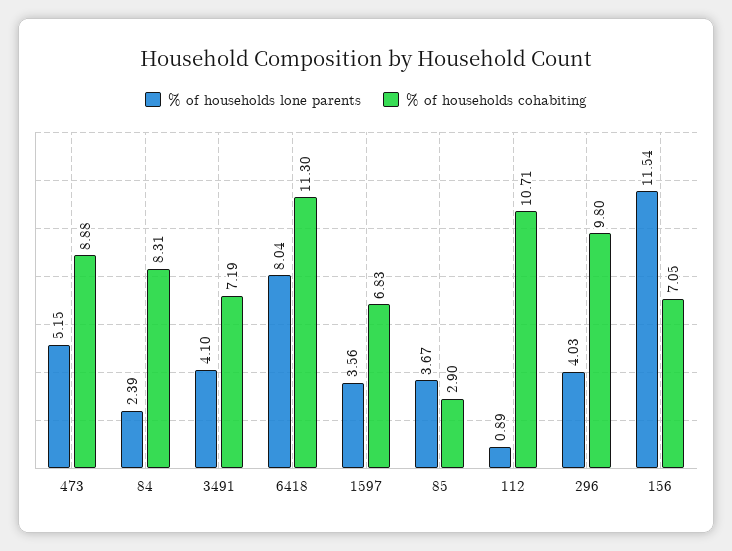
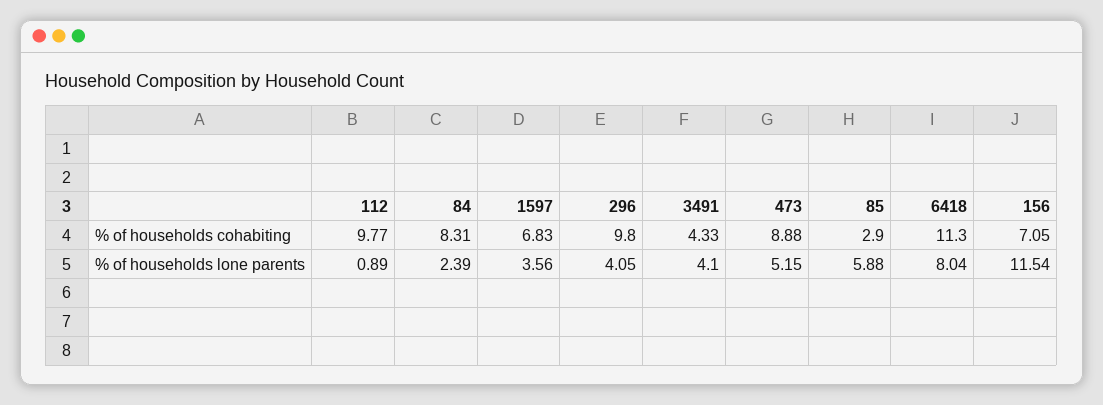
  {
    "% of households lone parents": {
      "473": 5.15,
      "84": 2.39,
      "3491": 4.1,
      "6418": 8.04,
      "1597": 3.56,
-     "85": 3.67,
+     "85": 5.88,
      "112": 0.89,
-     "296": 4.03,
+     "296": 4.05,
      "156": 11.54
    },
    "% of households cohabiting": {
      "473": 8.88,
      "84": 8.31,
-     "3491": 7.19,
+     "3491": 4.33,
      "6418": 11.3,
      "1597": 6.83,
      "85": 2.9,
-     "112": 10.71,
+     "112": 9.77,
      "296": 9.8,
      "156": 7.05
    }
  }

